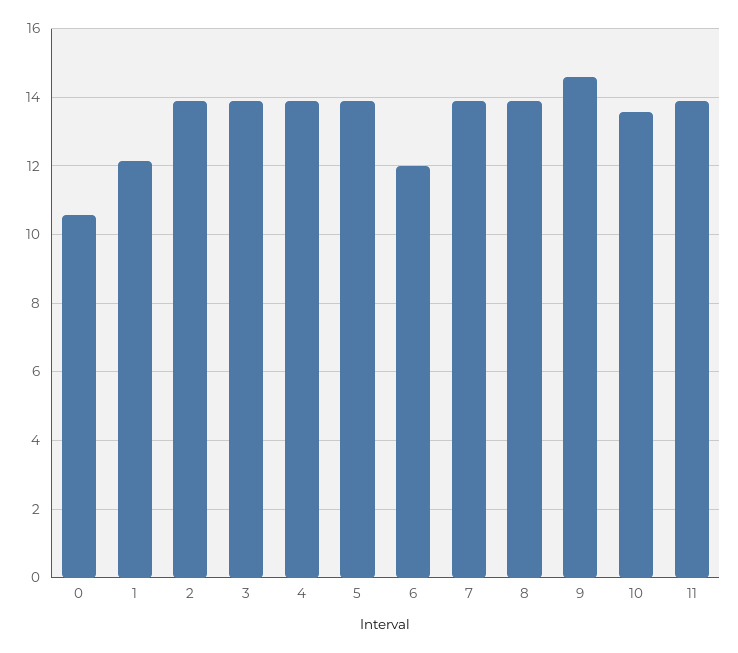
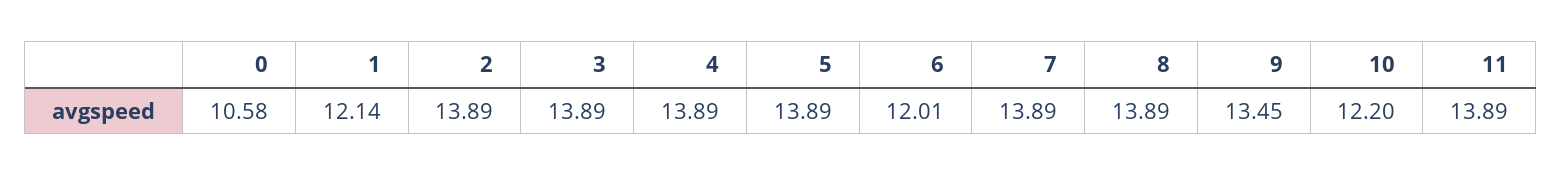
  {
    "0": 10.58,
    "1": 12.14,
    "2": 13.89,
    "3": 13.89,
    "4": 13.89,
    "5": 13.89,
    "6": 12.01,
    "7": 13.89,
    "8": 13.89,
-   "9": 14.6,
+   "9": 13.45,
-   "10": 13.6,
+   "10": 12.2,
    "11": 13.89
  }

